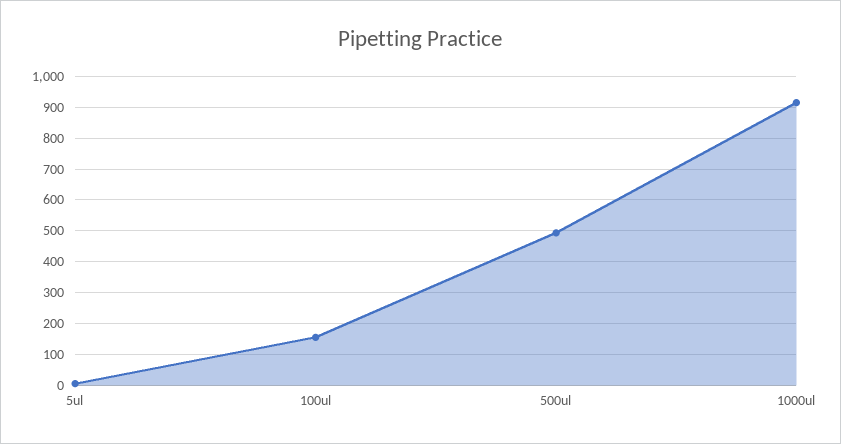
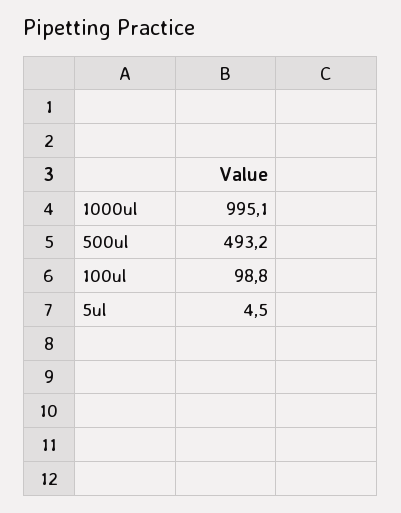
  {
    "5ul": 4.5,
-   "100ul": 160,
+   "100ul": 98.8,
    "500ul": 493.2,
-   "1000ul": 920
+   "1000ul": 995.1
  }

